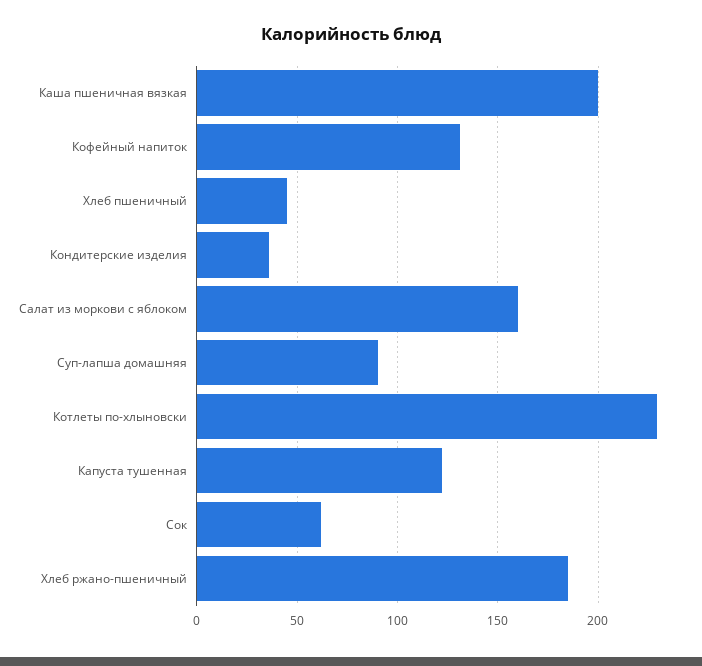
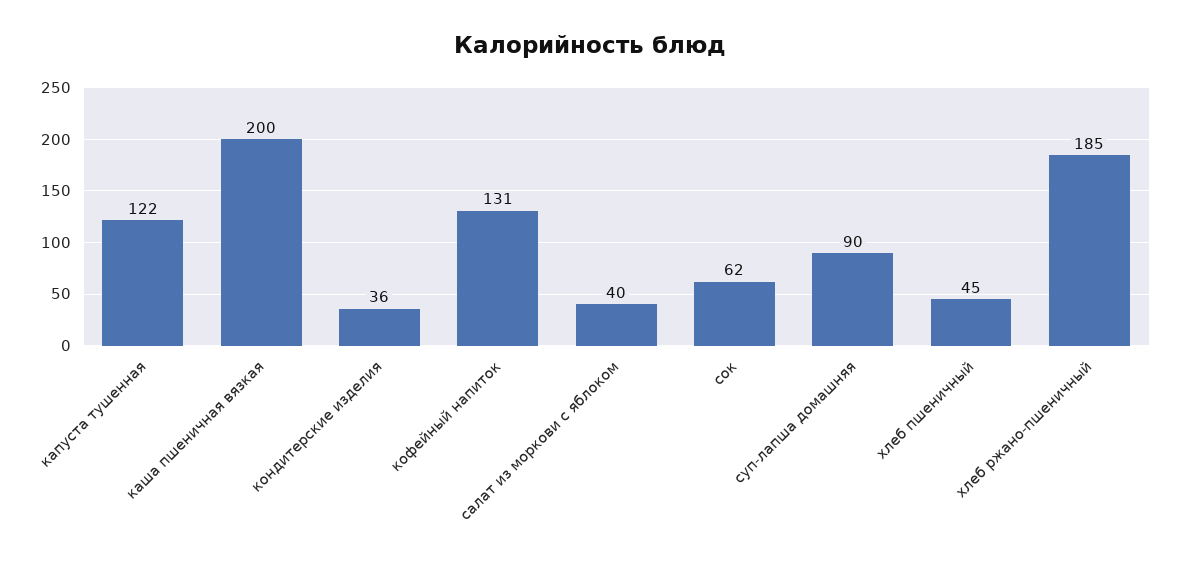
  {
    "Каша пшеничная вязкая": 200,
    "Кофейный напиток": 131,
    "Хлеб пшеничный": 45,
    "Кондитерские изделия": 36,
-   "Салат из моркови с яблоком": 160,
+   "Салат из моркови с яблоком": 40,
    "Суп-лапша домашняя": 90,
-   "Котлеты по-хлыновски": 230,
    "Капуста тушенная": 122,
    "Сок": 62,
    "Хлеб ржано-пшеничный": 185
  }

